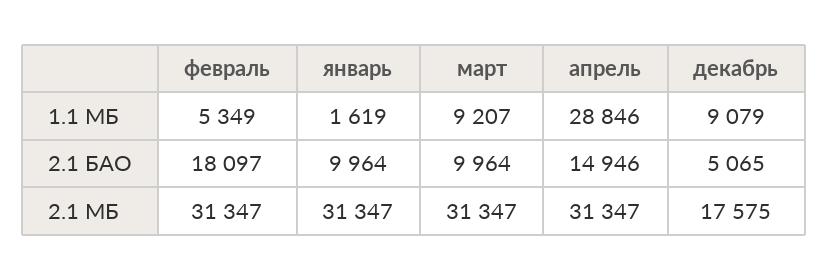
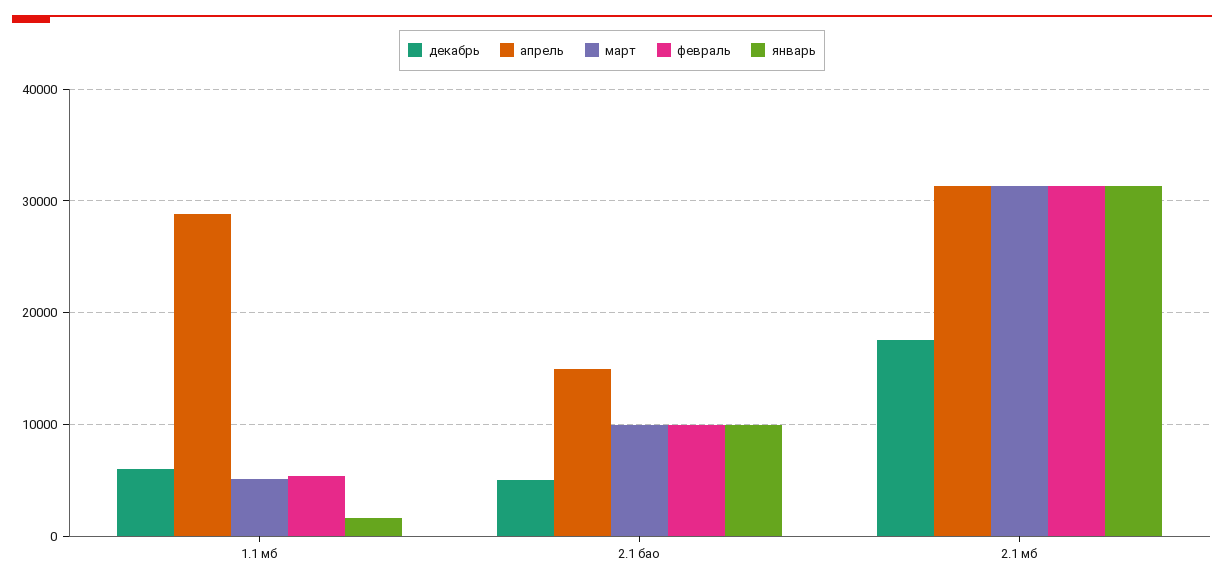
  {
    "февраль": {
      "1.1 МБ": 5349,
-     "2.1 БАО": 18097,
+     "2.1 БАО": 10000,
      "2.1 МБ": 31347
    },
    "январь": {
      "1.1 МБ": 1619,
      "2.1 БАО": 9964,
      "2.1 МБ": 31347
    },
    "март": {
-     "1.1 МБ": 9207,
+     "1.1 МБ": 5000,
      "2.1 БАО": 9964,
      "2.1 МБ": 31347
    },
    "апрель": {
      "1.1 МБ": 28846,
      "2.1 БАО": 14946,
      "2.1 МБ": 31347
    },
    "декабрь": {
-     "1.1 МБ": 9079,
+     "1.1 МБ": 6000,
      "2.1 БАО": 5065,
      "2.1 МБ": 17575
    }
  }

